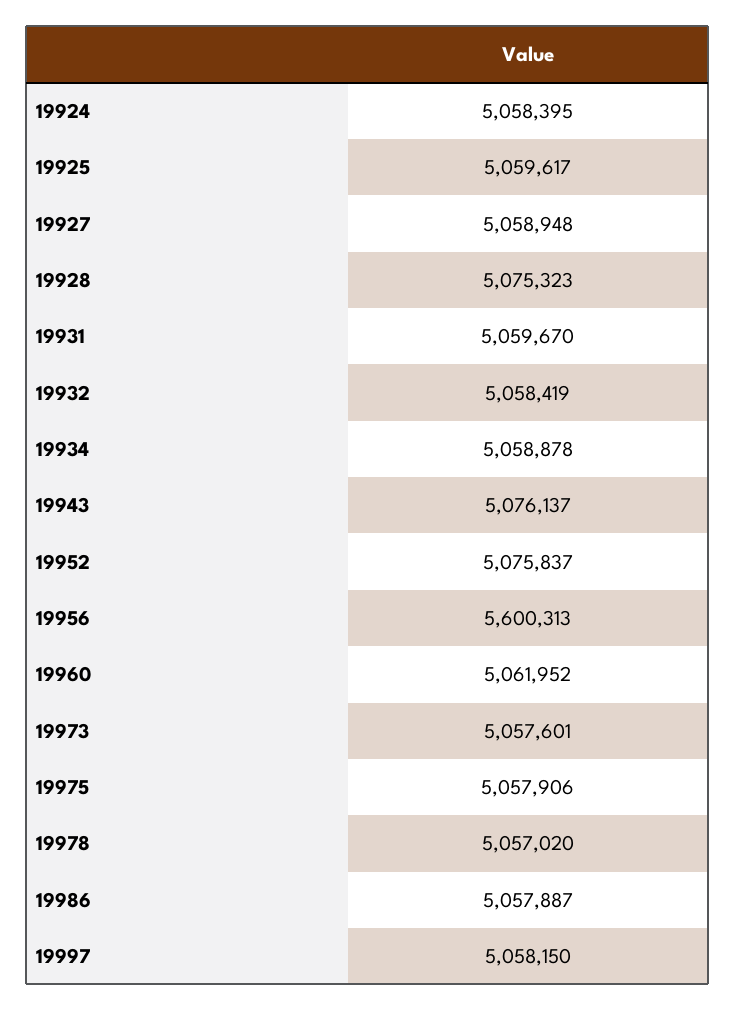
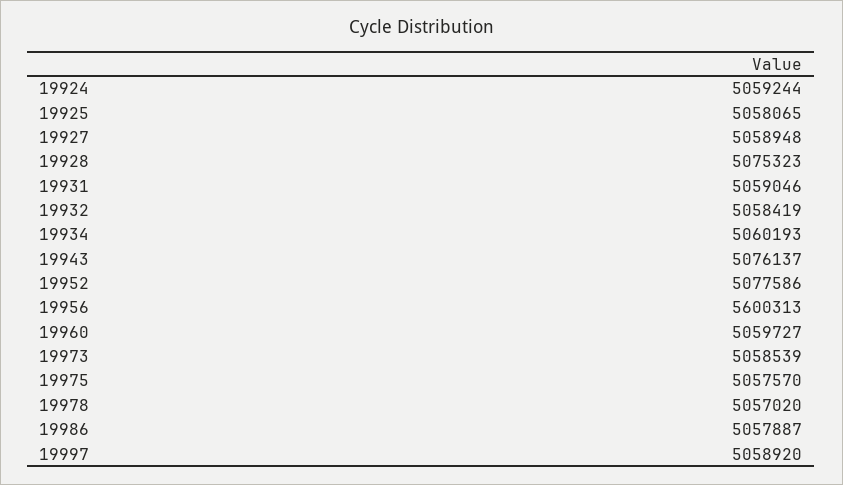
  {
-   "19924": 5058395,
+   "19924": 5059244,
-   "19925": 5059617,
+   "19925": 5058065,
    "19927": 5058948,
    "19928": 5075323,
-   "19931": 5059670,
+   "19931": 5059046,
    "19932": 5058419,
-   "19934": 5058878,
+   "19934": 5060193,
    "19943": 5076137,
-   "19952": 5075837,
+   "19952": 5077586,
    "19956": 5600313,
-   "19960": 5061952,
+   "19960": 5059727,
-   "19973": 5057601,
+   "19973": 5058539,
-   "19975": 5057906,
+   "19975": 5057570,
    "19978": 5057020,
    "19986": 5057887,
-   "19997": 5058150
+   "19997": 5058920
  }

